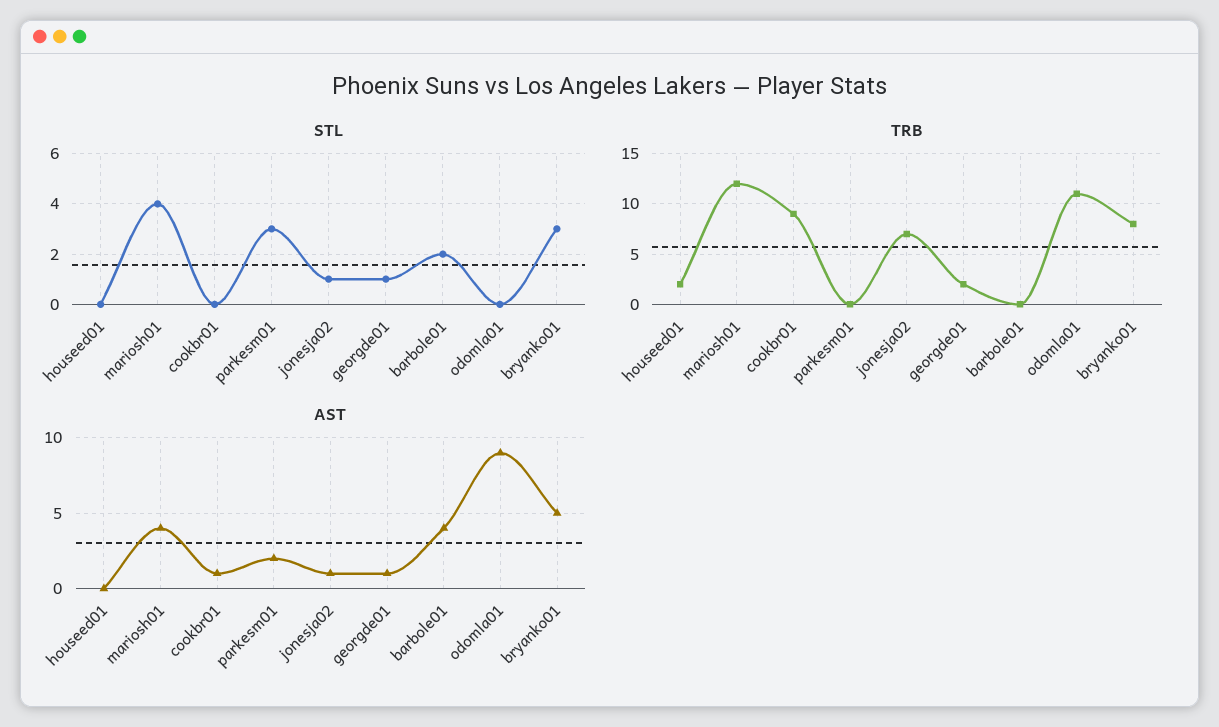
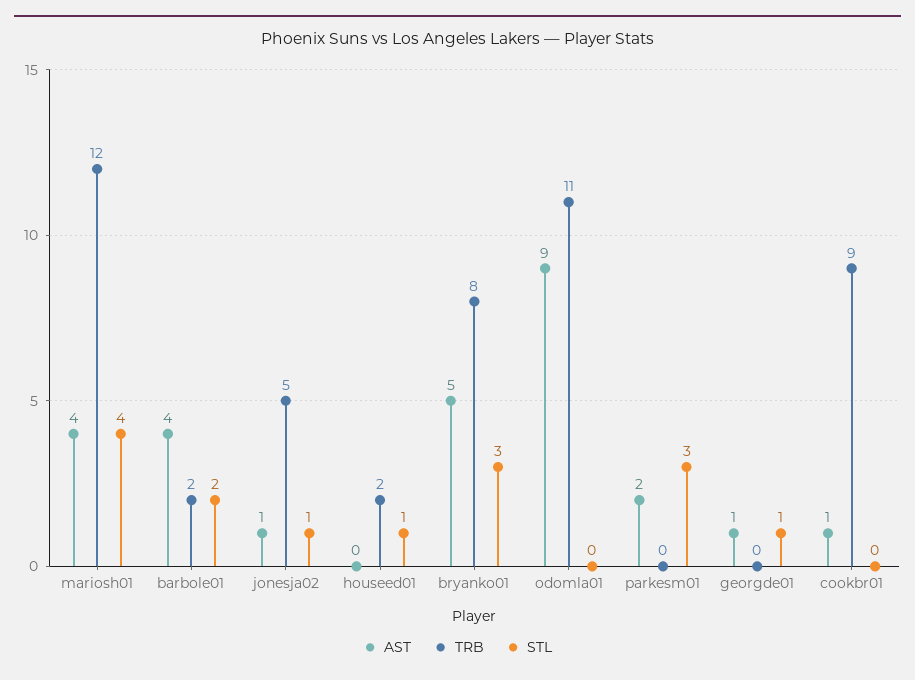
  {
    "STL": {
-     "houseed01": 0,
+     "houseed01": 1,
      "mariosh01": 4,
      "cookbr01": 0,
      "parkesm01": 3,
      "jonesja02": 1,
      "georgde01": 1,
      "barbole01": 2,
      "odomla01": 0,
      "bryanko01": 3
    },
    "TRB": {
      "houseed01": 2,
      "mariosh01": 12,
      "cookbr01": 9,
      "parkesm01": 0,
-     "jonesja02": 7,
+     "jonesja02": 5,
-     "georgde01": 2,
+     "georgde01": 0,
-     "barbole01": 0,
+     "barbole01": 2,
      "odomla01": 11,
      "bryanko01": 8
    },
    "AST": {
      "houseed01": 0,
      "mariosh01": 4,
      "cookbr01": 1,
      "parkesm01": 2,
      "jonesja02": 1,
      "georgde01": 1,
      "barbole01": 4,
      "odomla01": 9,
      "bryanko01": 5
    }
  }

